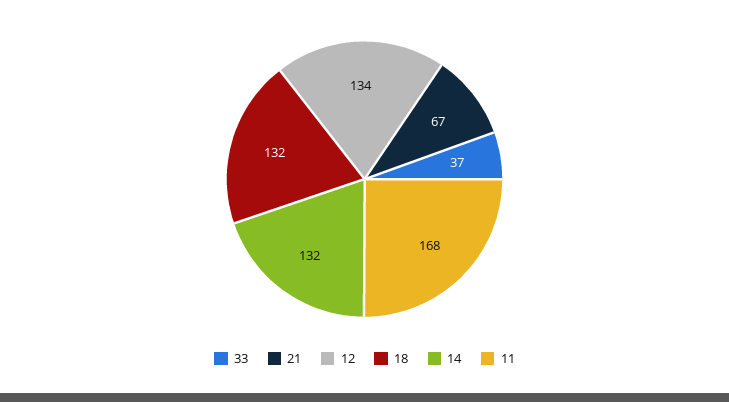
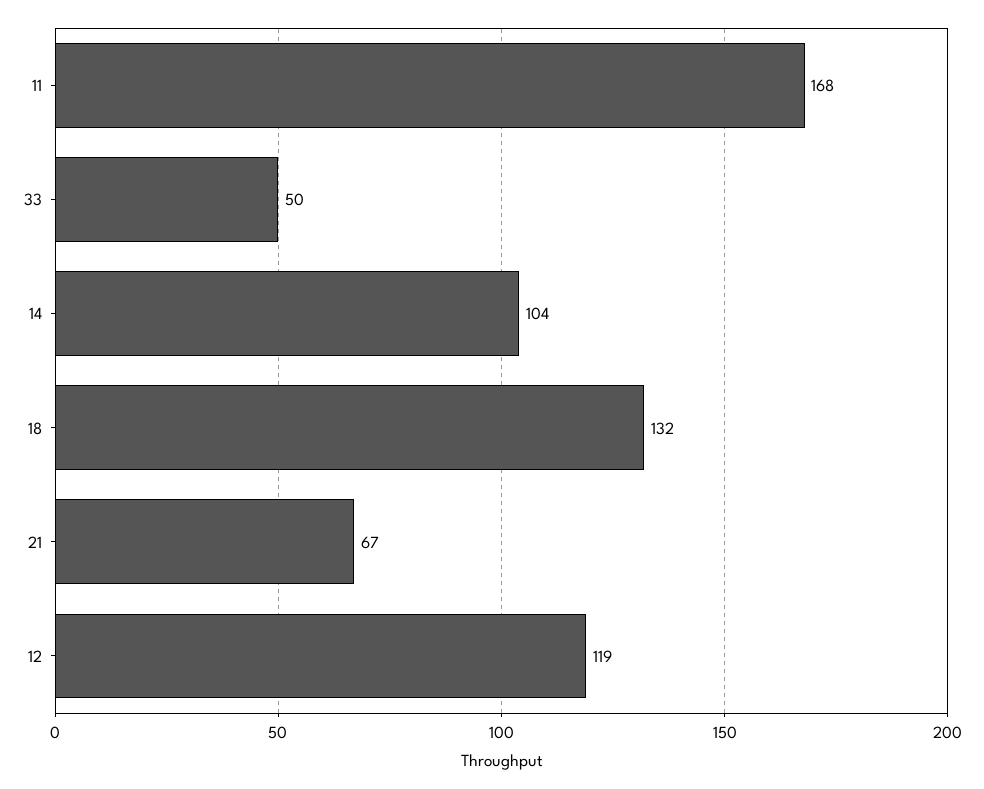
  {
-   "33": 37,
+   "33": 50,
    "21": 67,
-   "12": 134,
+   "12": 119,
    "18": 132,
-   "14": 132,
+   "14": 104,
    "11": 168
  }

